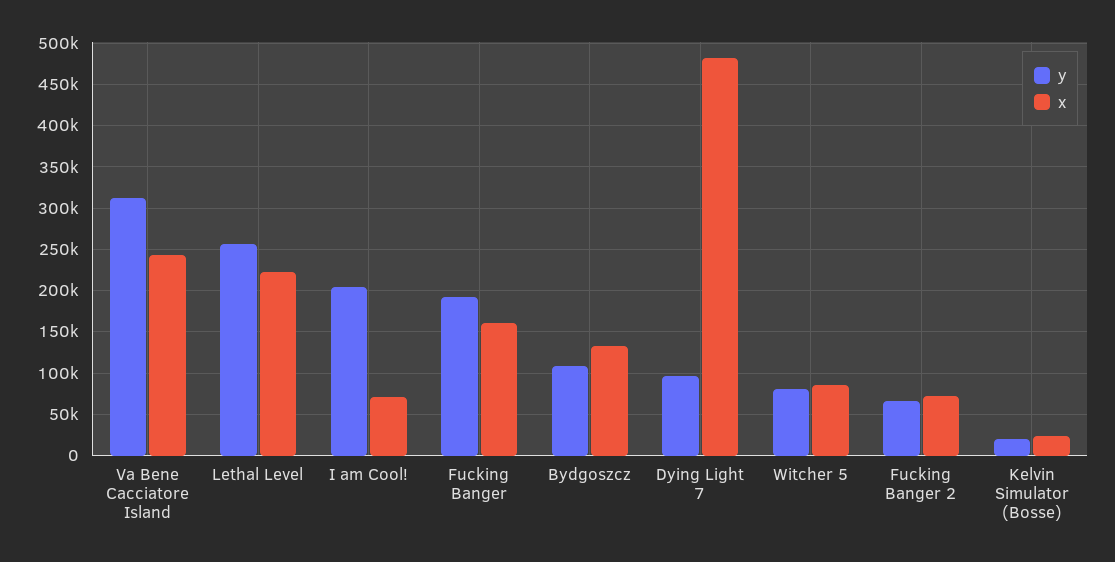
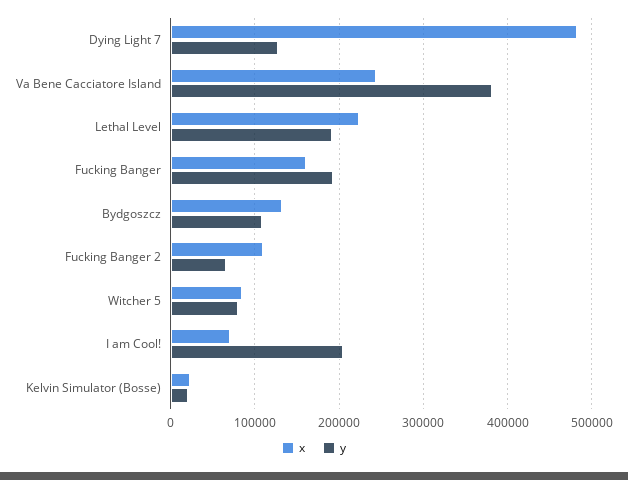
  {
    "y": {
-     "Va Bene Cacciatore Island": 310000,
+     "Va Bene Cacciatore Island": 380000,
-     "Lethal Level": 260000,
+     "Lethal Level": 190000,
      "I am Cool!": 200000,
      "Fucking Banger": 190000,
      "Bydgoszcz": 110000,
-     "Dying Light 7": 100000,
+     "Dying Light 7": 130000,
      "Witcher 5": 80000,
      "Fucking Banger 2": 70000,
      "Kelvin Simulator (Bosse)": 20000
    },
    "x": {
      "Va Bene Cacciatore Island": 240000,
      "Lethal Level": 220000,
      "I am Cool!": 70000,
      "Fucking Banger": 160000,
      "Bydgoszcz": 130000,
      "Dying Light 7": 480000,
      "Witcher 5": 90000,
-     "Fucking Banger 2": 70000,
+     "Fucking Banger 2": 110000,
      "Kelvin Simulator (Bosse)": 20000
    }
  }

